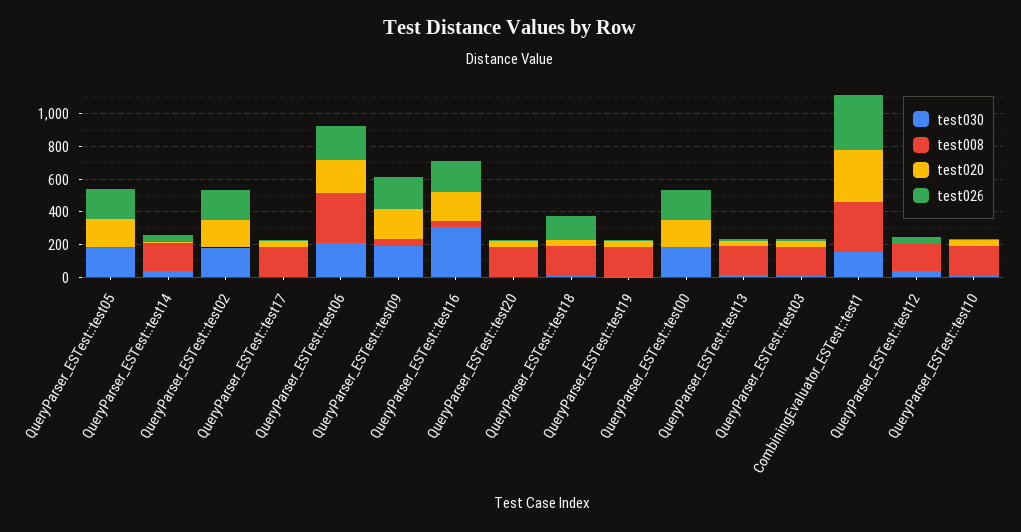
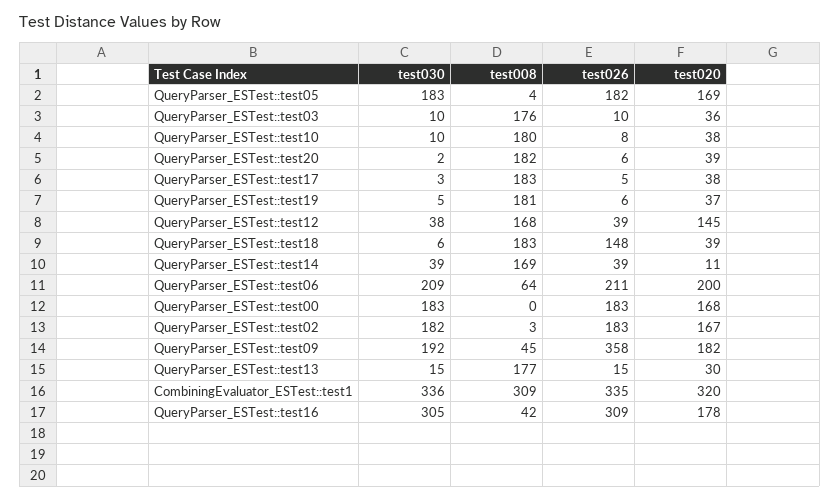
  {
    "test030": {
      "QueryParser_ESTest::test05": 183,
      "QueryParser_ESTest::test14": 39,
      "QueryParser_ESTest::test02": 182,
      "QueryParser_ESTest::test17": 3,
      "QueryParser_ESTest::test06": 209,
      "QueryParser_ESTest::test09": 192,
      "QueryParser_ESTest::test16": 305,
      "QueryParser_ESTest::test20": 2,
      "QueryParser_ESTest::test18": 6,
      "QueryParser_ESTest::test19": 5,
      "QueryParser_ESTest::test00": 183,
      "QueryParser_ESTest::test13": 15,
      "QueryParser_ESTest::test03": 10,
-     "CombiningEvaluator_ESTest::test1": 150,
+     "CombiningEvaluator_ESTest::test1": 336,
      "QueryParser_ESTest::test12": 38,
      "QueryParser_ESTest::test10": 10
    },
    "test008": {
      "QueryParser_ESTest::test05": 4,
      "QueryParser_ESTest::test14": 169,
      "QueryParser_ESTest::test02": 3,
      "QueryParser_ESTest::test17": 183,
-     "QueryParser_ESTest::test06": 300,
+     "QueryParser_ESTest::test06": 64,
      "QueryParser_ESTest::test09": 45,
      "QueryParser_ESTest::test16": 42,
      "QueryParser_ESTest::test20": 182,
      "QueryParser_ESTest::test18": 183,
      "QueryParser_ESTest::test19": 181,
      "QueryParser_ESTest::test00": 0,
      "QueryParser_ESTest::test13": 177,
      "QueryParser_ESTest::test03": 176,
      "CombiningEvaluator_ESTest::test1": 309,
      "QueryParser_ESTest::test12": 168,
      "QueryParser_ESTest::test10": 180
    },
    "test020": {
      "QueryParser_ESTest::test05": 169,
      "QueryParser_ESTest::test14": 11,
      "QueryParser_ESTest::test02": 167,
      "QueryParser_ESTest::test17": 38,
      "QueryParser_ESTest::test06": 200,
      "QueryParser_ESTest::test09": 182,
      "QueryParser_ESTest::test16": 178,
      "QueryParser_ESTest::test20": 39,
      "QueryParser_ESTest::test18": 39,
      "QueryParser_ESTest::test19": 37,
      "QueryParser_ESTest::test00": 168,
      "QueryParser_ESTest::test13": 30,
      "QueryParser_ESTest::test03": 36,
      "CombiningEvaluator_ESTest::test1": 320,
-     "QueryParser_ESTest::test12": 0,
+     "QueryParser_ESTest::test12": 145,
      "QueryParser_ESTest::test10": 38
    },
    "test026": {
      "QueryParser_ESTest::test05": 182,
      "QueryParser_ESTest::test14": 39,
      "QueryParser_ESTest::test02": 183,
      "QueryParser_ESTest::test17": 5,
      "QueryParser_ESTest::test06": 211,
-     "QueryParser_ESTest::test09": 200,
+     "QueryParser_ESTest::test09": 358,
-     "QueryParser_ESTest::test16": 200,
+     "QueryParser_ESTest::test16": 309,
      "QueryParser_ESTest::test20": 6,
      "QueryParser_ESTest::test18": 148,
      "QueryParser_ESTest::test19": 6,
      "QueryParser_ESTest::test00": 183,
      "QueryParser_ESTest::test13": 15,
      "QueryParser_ESTest::test03": 10,
      "CombiningEvaluator_ESTest::test1": 335,
      "QueryParser_ESTest::test12": 39,
      "QueryParser_ESTest::test10": 8
    }
  }

